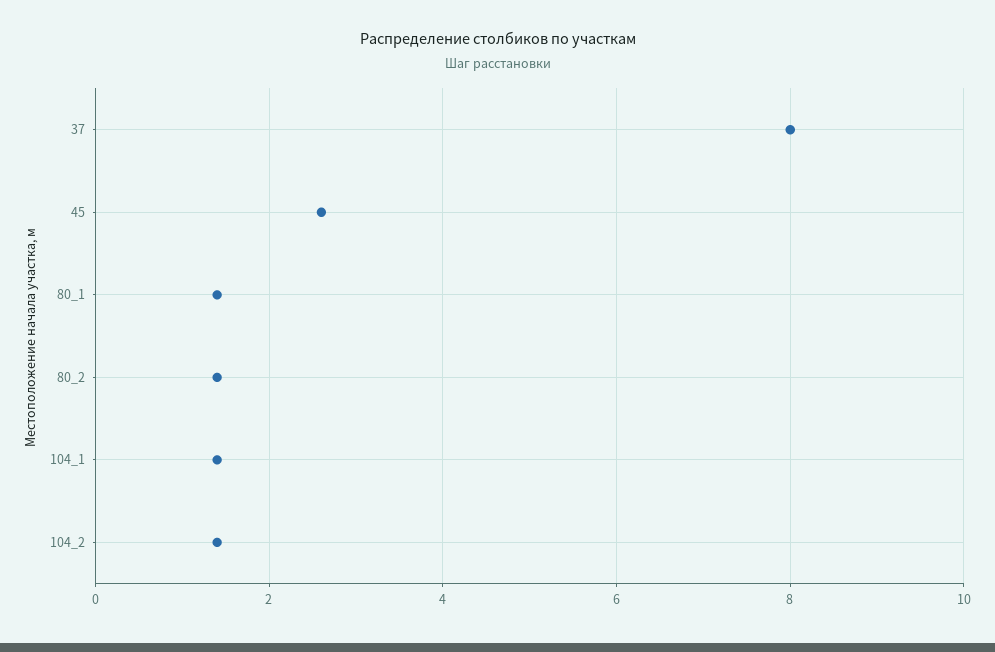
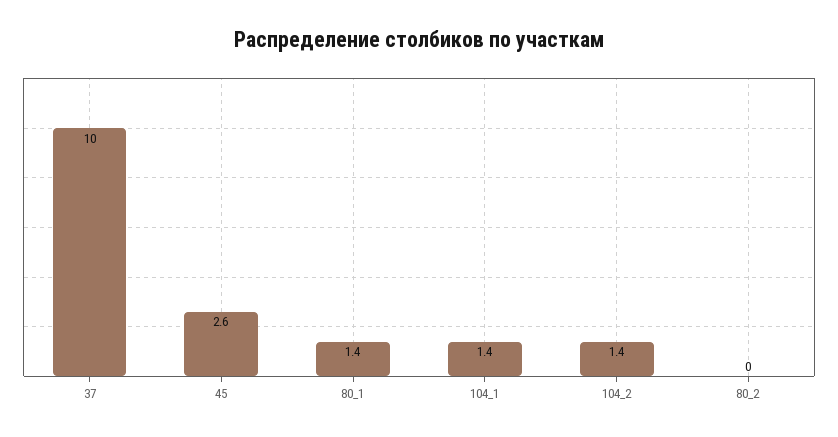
  {
-   "37": 8,
+   "37": 10,
    "45": 2.6,
    "80_1": 1.4,
-   "80_2": 1.5,
+   "80_2": 0,
    "104_1": 1.4,
    "104_2": 1.4
  }

